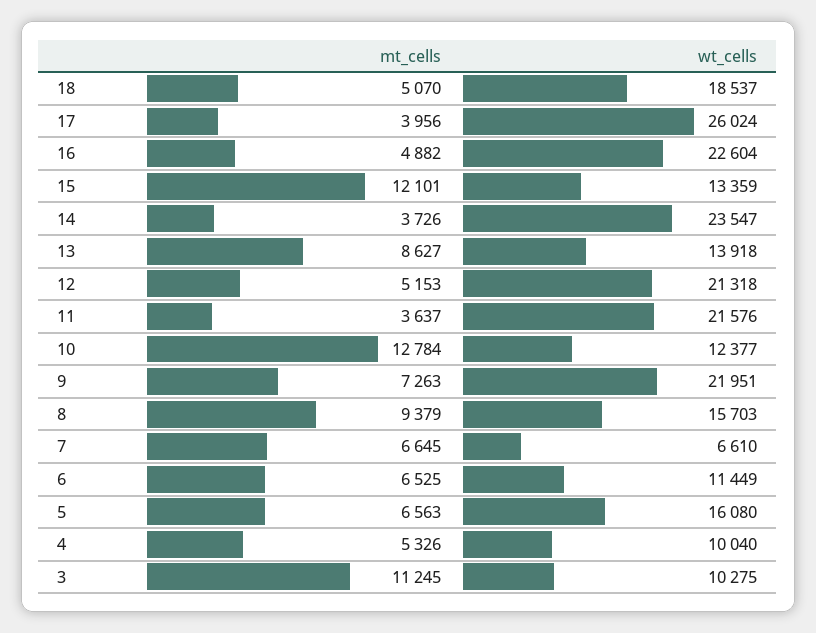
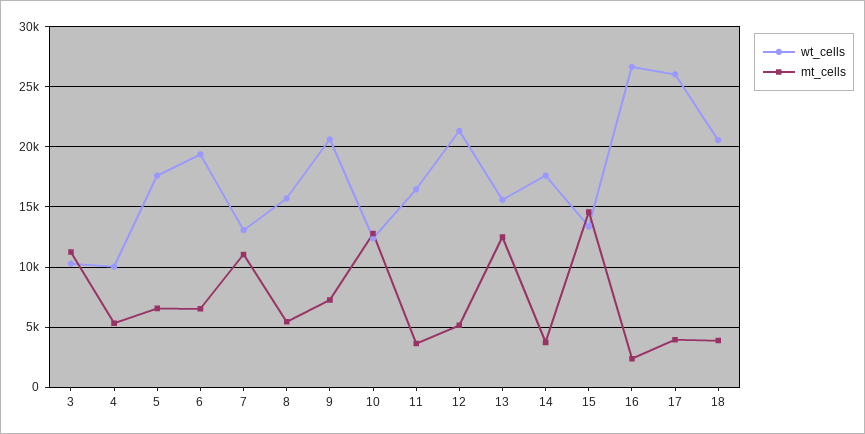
  {
    "mt_cells": {
-     "18": 5070,
+     "18": 4000,
      "17": 3956,
-     "16": 4882,
+     "16": 2500,
-     "15": 12101,
+     "15": 14500,
      "14": 3726,
-     "13": 8627,
+     "13": 12500,
      "12": 5153,
      "11": 3637,
      "10": 12784,
      "9": 7263,
-     "8": 9379,
+     "8": 5500,
-     "7": 6645,
+     "7": 11000,
      "6": 6525,
      "5": 6563,
      "4": 5326,
      "3": 11245
    },
    "wt_cells": {
-     "18": 18537,
+     "18": 20500,
      "17": 26024,
-     "16": 22604,
+     "16": 26500,
      "15": 13359,
-     "14": 23547,
+     "14": 17500,
-     "13": 13918,
+     "13": 15500,
      "12": 21318,
-     "11": 21576,
+     "11": 16500,
      "10": 12377,
-     "9": 21951,
+     "9": 20500,
      "8": 15703,
-     "7": 6610,
+     "7": 13000,
-     "6": 11449,
+     "6": 19500,
-     "5": 16080,
+     "5": 17500,
      "4": 10040,
      "3": 10275
    }
  }

